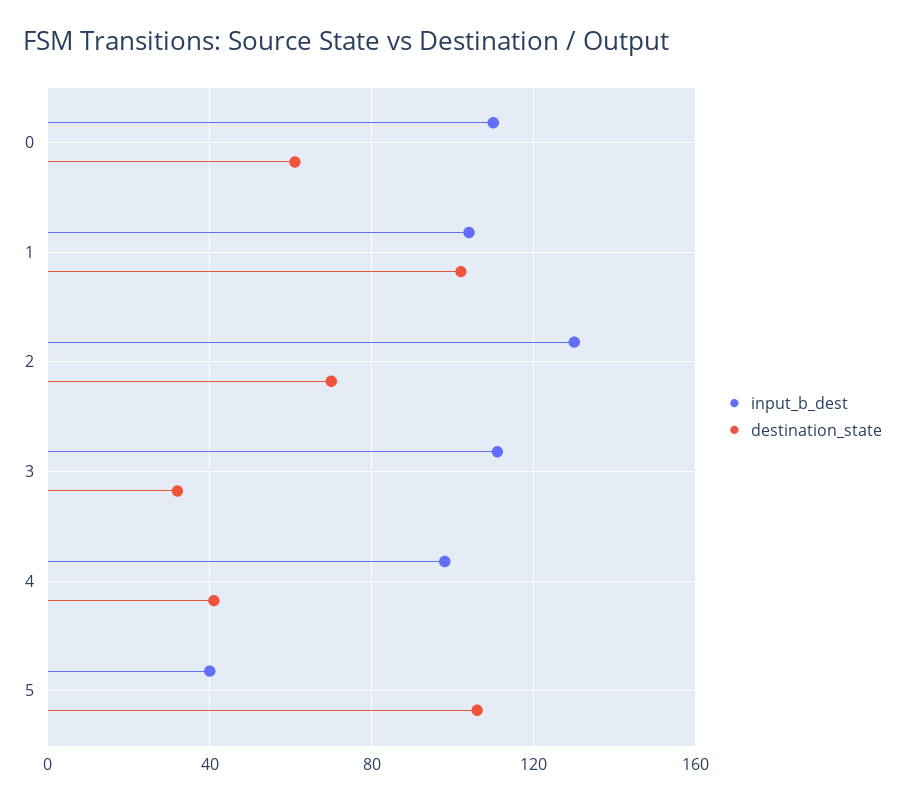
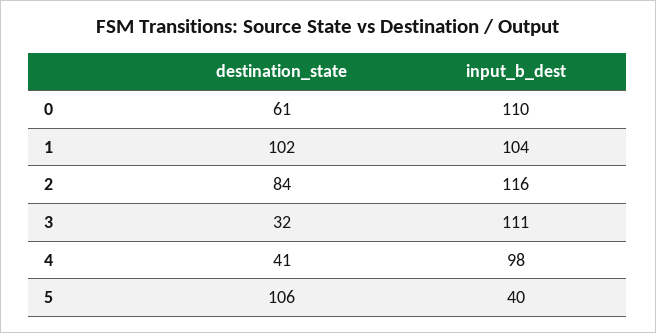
  {
    "input_b_dest": {
      "0": 110,
      "1": 104,
-     "2": 130,
+     "2": 116,
      "3": 111,
      "4": 98,
      "5": 40
    },
    "destination_state": {
      "0": 61,
      "1": 102,
-     "2": 70,
+     "2": 84,
      "3": 32,
      "4": 41,
      "5": 106
    }
  }

